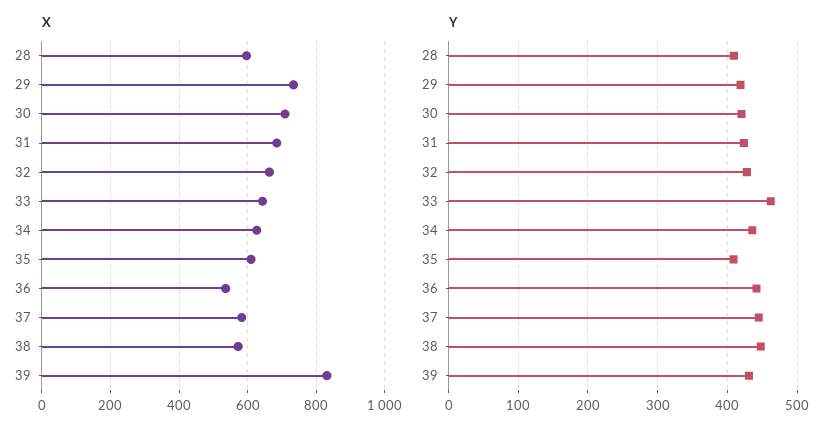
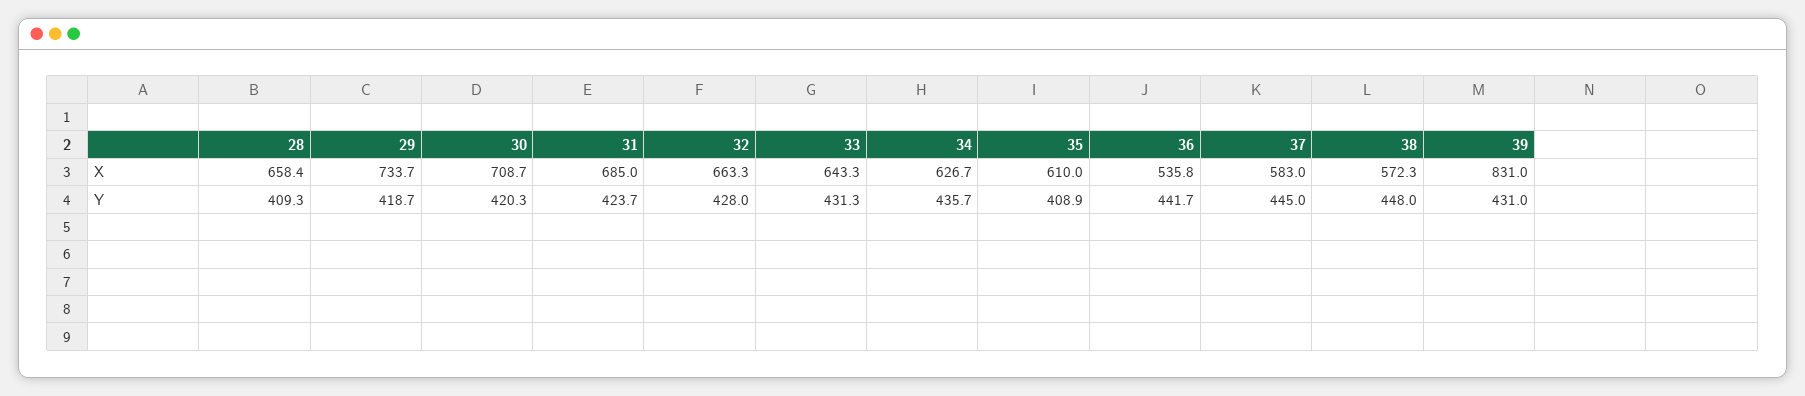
  {
    "X": {
-     "28": 600,
+     "28": 658.4,
      "29": 733.7,
      "30": 708.7,
      "31": 685,
      "32": 663.3,
      "33": 643.3,
      "34": 626.7,
      "35": 610,
      "36": 535.8,
      "37": 583,
      "38": 572.3,
      "39": 831
    },
    "Y": {
      "28": 409.3,
      "29": 418.7,
      "30": 420.3,
      "31": 423.7,
      "32": 428,
-     "33": 460,
+     "33": 431.3,
      "34": 435.7,
      "35": 408.9,
      "36": 441.7,
      "37": 445,
      "38": 448,
      "39": 431
    }
  }

